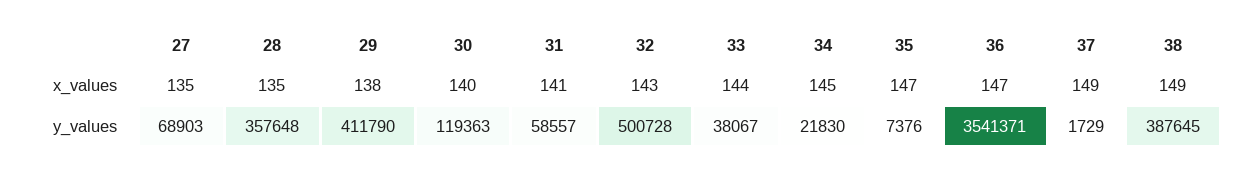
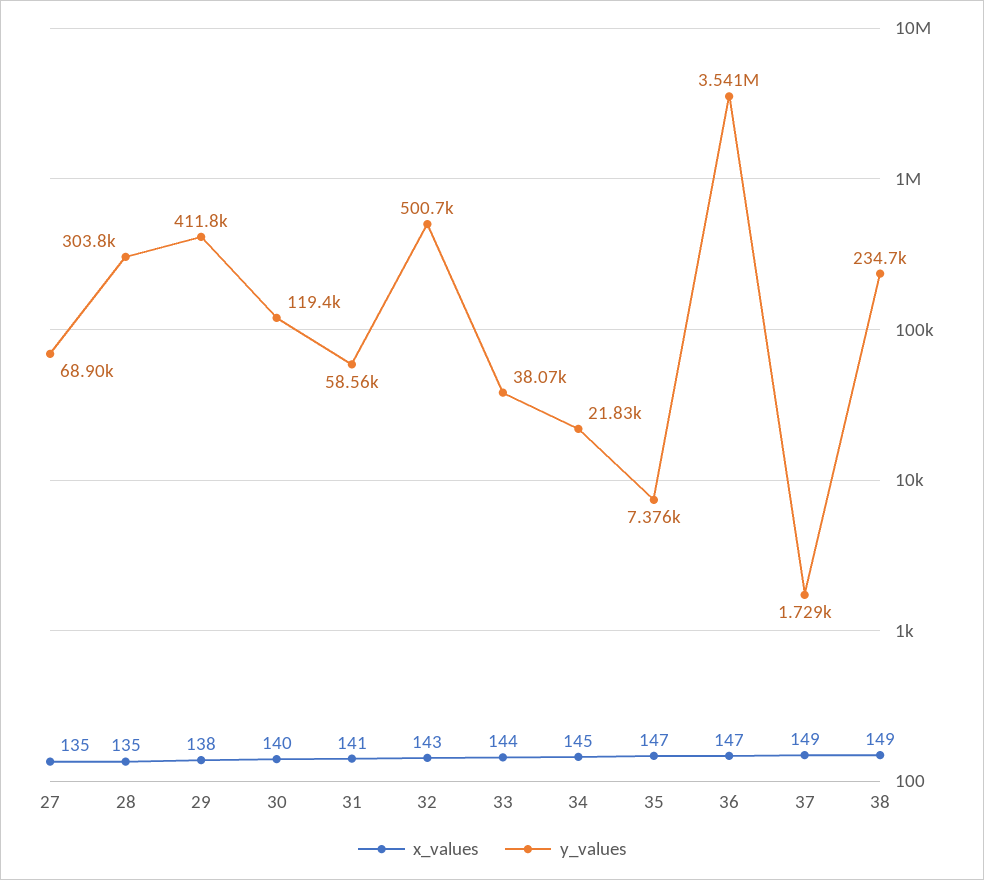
  {
    "x_values": {
      "27": 135,
      "28": 135,
      "29": 138,
      "30": 140,
      "31": 141,
      "32": 143,
      "33": 144,
      "34": 145,
      "35": 147,
      "36": 147,
      "37": 149,
      "38": 149
    },
    "y_values": {
      "27": 68903,
-     "28": 357648,
+     "28": 303800,
      "29": 411790,
      "30": 119363,
      "31": 58557,
      "32": 500728,
      "33": 38067,
      "34": 21830,
      "35": 7376,
      "36": 3541371,
      "37": 1729,
-     "38": 387645
+     "38": 234700
    }
  }

